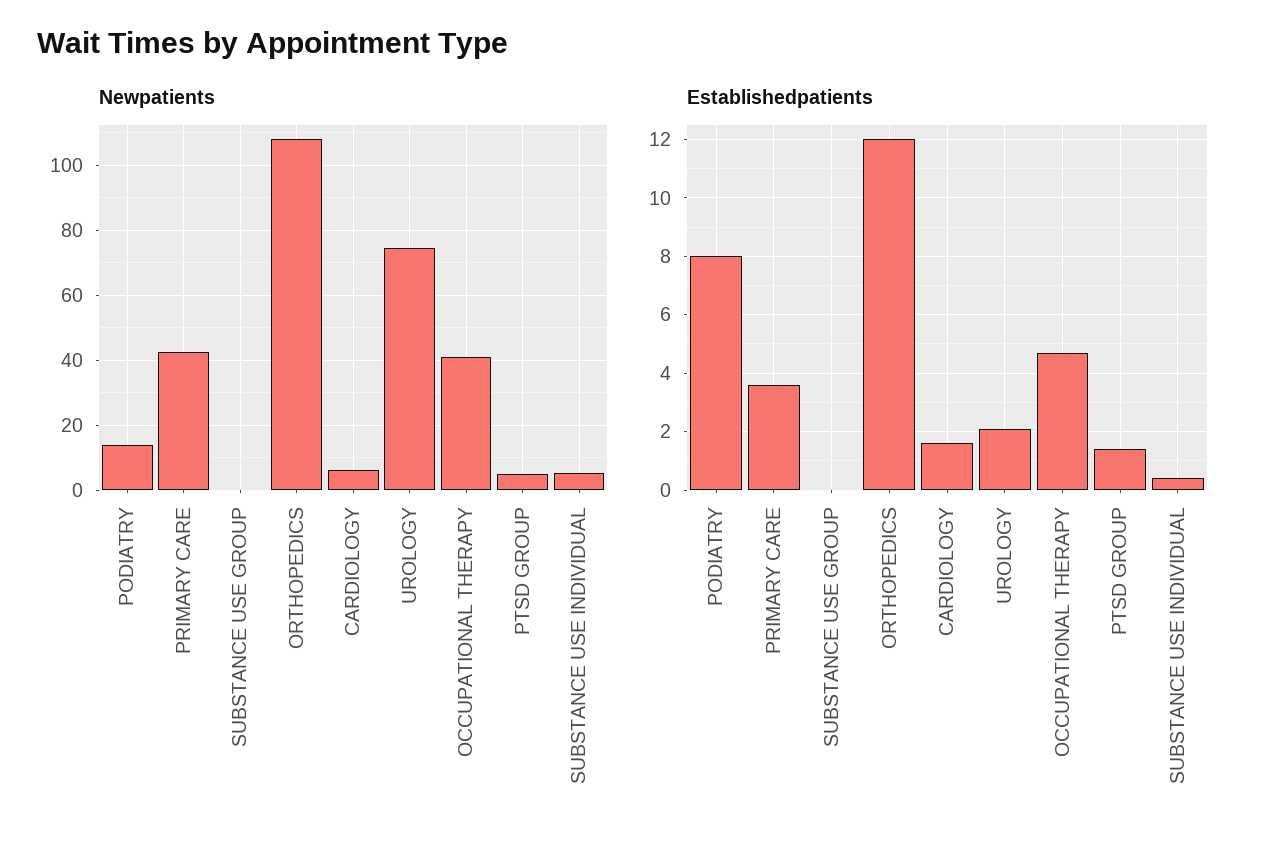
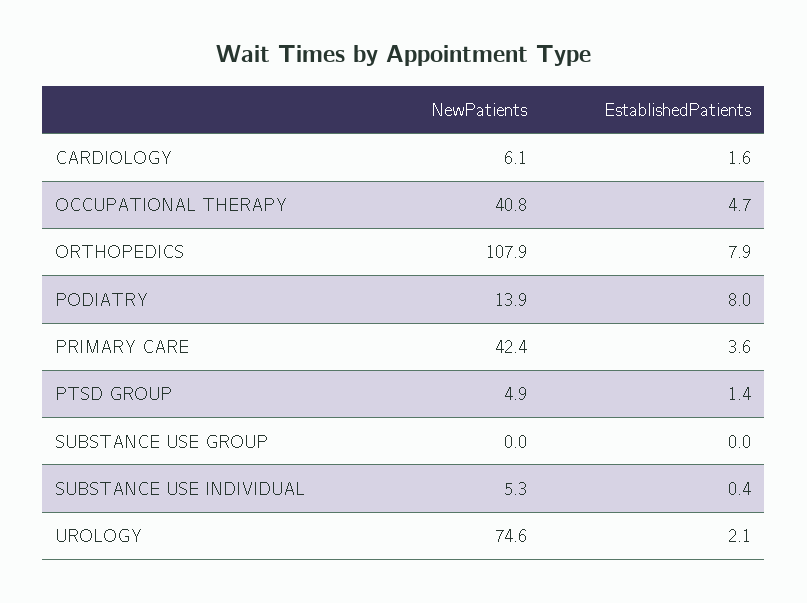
  {
    "Newpatients": {
      "PODIATRY": 13.9,
      "PRIMARY CARE": 42.4,
      "SUBSTANCE USE GROUP": 0,
      "ORTHOPEDICS": 107.9,
      "CARDIOLOGY": 6.1,
      "UROLOGY": 74.6,
      "OCCUPATIONAL THERAPY": 40.8,
      "PTSD GROUP": 4.9,
      "SUBSTANCE USE INDIVIDUAL": 5.3
    },
    "Establishedpatients": {
      "PODIATRY": 8,
      "PRIMARY CARE": 3.6,
      "SUBSTANCE USE GROUP": 0,
-     "ORTHOPEDICS": 12,
+     "ORTHOPEDICS": 7.9,
      "CARDIOLOGY": 1.6,
      "UROLOGY": 2.1,
      "OCCUPATIONAL THERAPY": 4.7,
      "PTSD GROUP": 1.4,
      "SUBSTANCE USE INDIVIDUAL": 0.4
    }
  }

